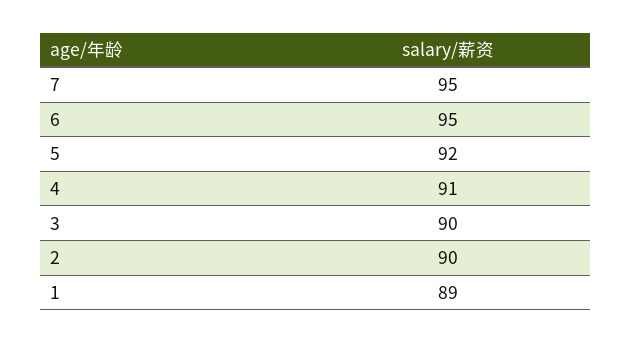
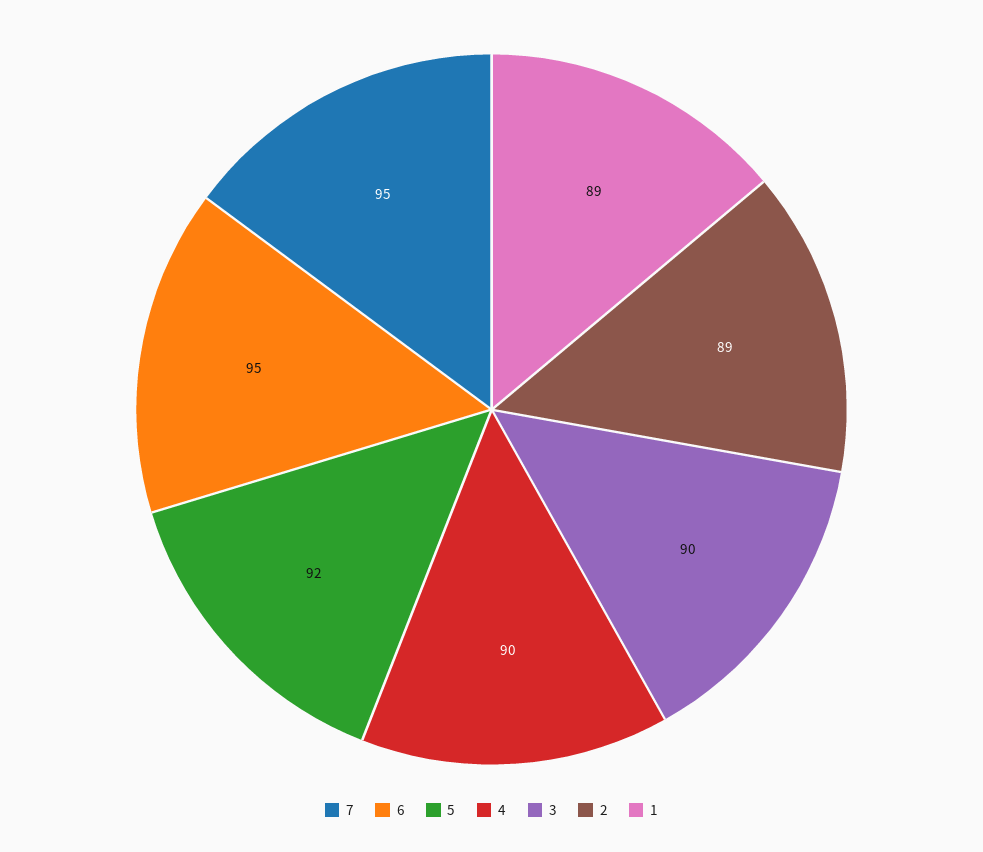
  {
    "7": 95,
    "6": 95,
    "5": 92,
-   "4": 91,
+   "4": 90,
    "3": 90,
-   "2": 90,
+   "2": 89,
    "1": 89
  }

